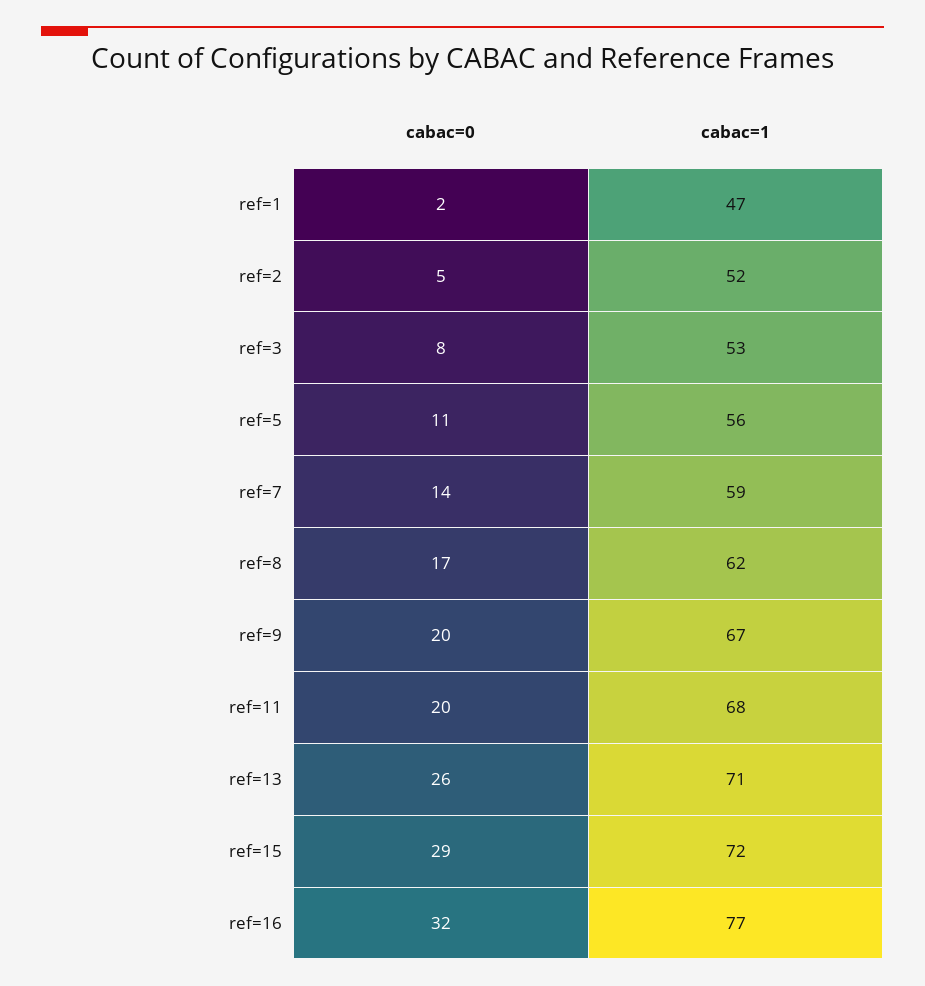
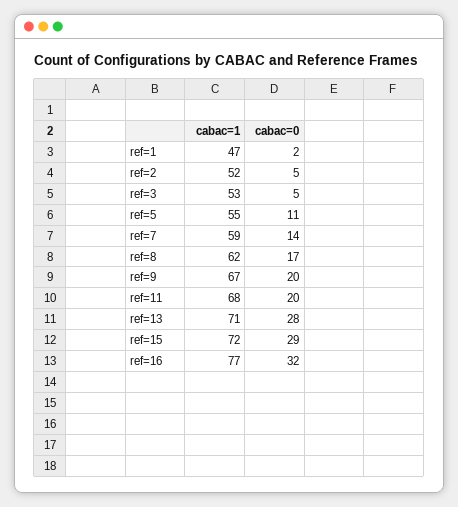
  {
    "cabac=0": {
      "ref=1": 2,
      "ref=2": 5,
-     "ref=3": 8,
+     "ref=3": 5,
      "ref=5": 11,
      "ref=7": 14,
      "ref=8": 17,
      "ref=9": 20,
      "ref=11": 20,
-     "ref=13": 26,
+     "ref=13": 28,
      "ref=15": 29,
      "ref=16": 32
    },
    "cabac=1": {
      "ref=1": 47,
      "ref=2": 52,
      "ref=3": 53,
-     "ref=5": 56,
+     "ref=5": 55,
      "ref=7": 59,
      "ref=8": 62,
      "ref=9": 67,
      "ref=11": 68,
      "ref=13": 71,
      "ref=15": 72,
      "ref=16": 77
    }
  }

